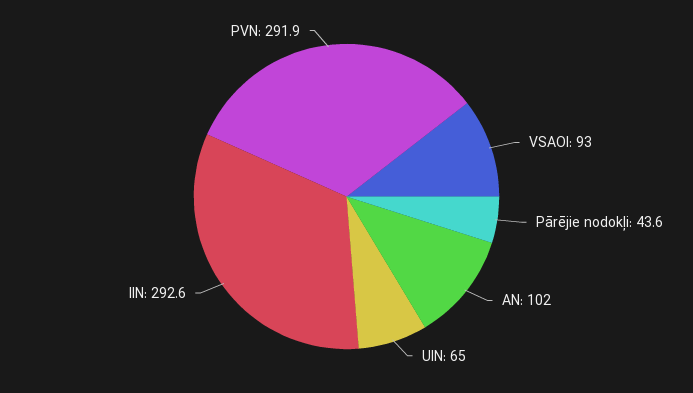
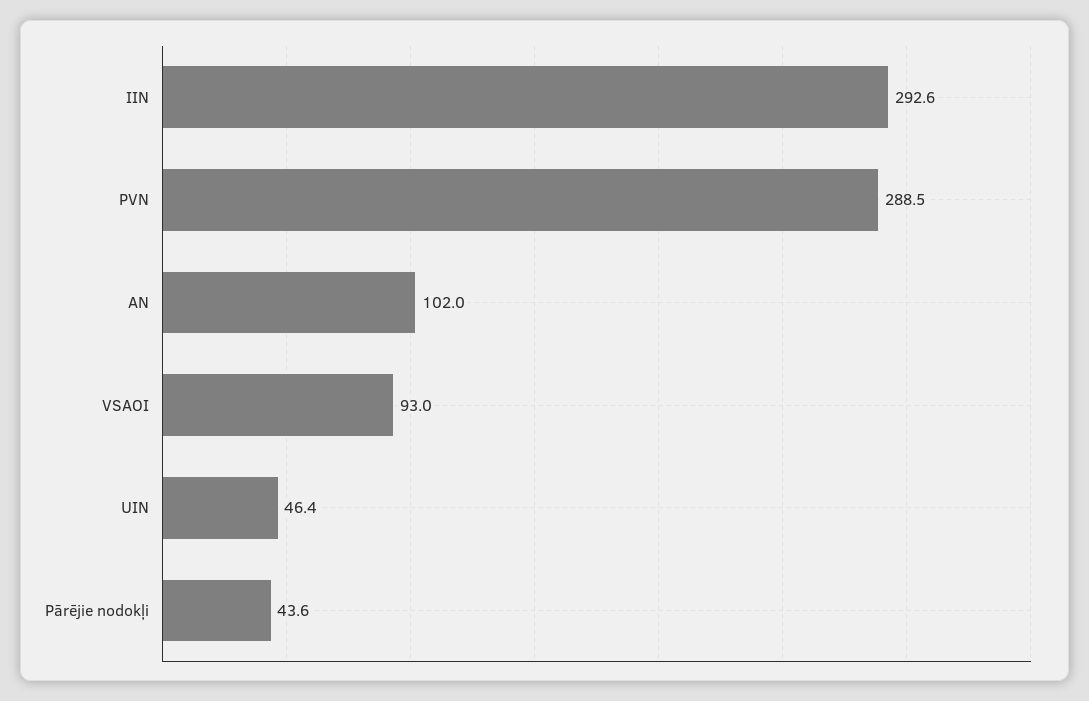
  {
    "VSAOI": 93,
    "Pārējie nodokļi": 43.6,
    "AN": 102,
-   "UIN": 65,
+   "UIN": 46.4,
    "IIN": 292.6,
-   "PVN": 291.9
+   "PVN": 288.5
  }

